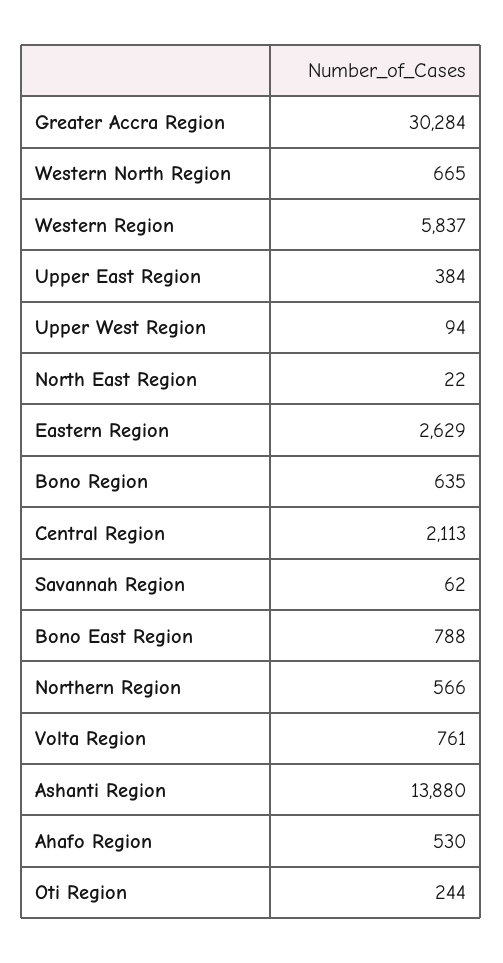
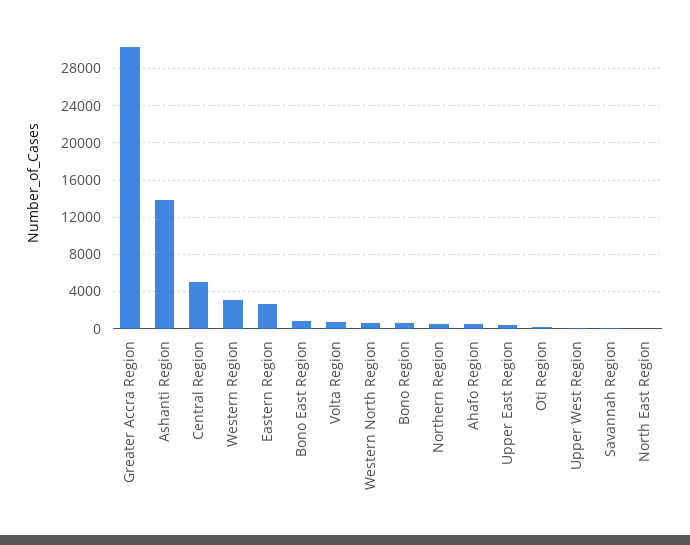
  {
    "Greater Accra Region": 30284,
    "Western North Region": 665,
-   "Western Region": 5837,
+   "Western Region": 3000,
    "Upper East Region": 384,
    "Upper West Region": 94,
    "North East Region": 22,
    "Eastern Region": 2629,
    "Bono Region": 635,
-   "Central Region": 2113,
+   "Central Region": 5000,
    "Savannah Region": 62,
    "Bono East Region": 788,
    "Northern Region": 566,
    "Volta Region": 761,
    "Ashanti Region": 13880,
    "Ahafo Region": 530,
    "Oti Region": 244
  }

